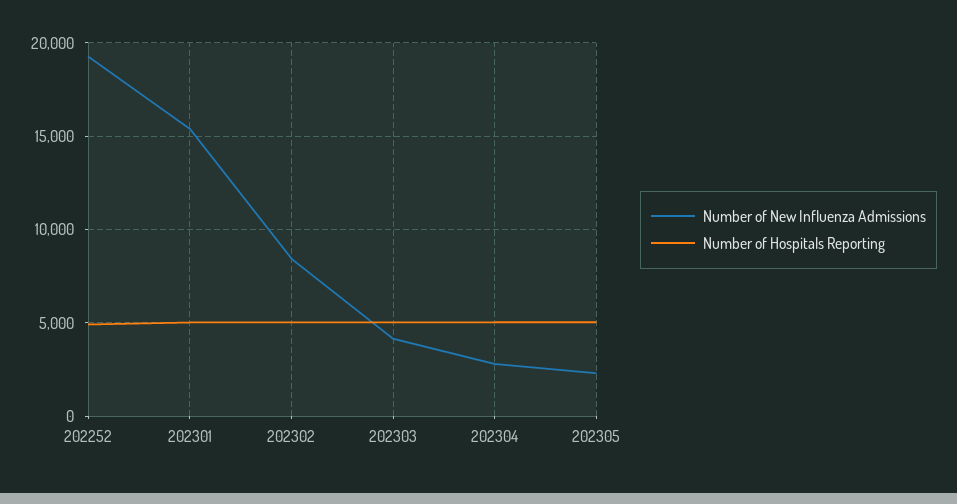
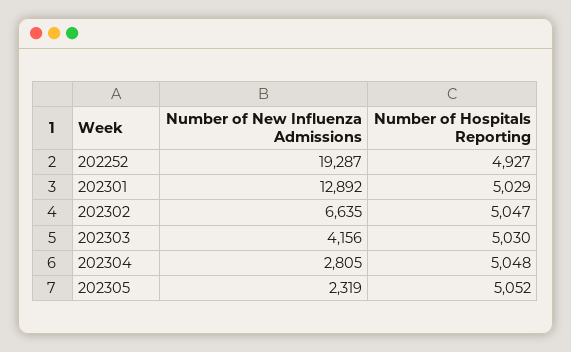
  {
    "Number of New Influenza Admissions": {
      "202252": 19287,
-     "202301": 15500,
+     "202301": 12892,
-     "202302": 8500,
+     "202302": 6635,
      "202303": 4156,
      "202304": 2805,
      "202305": 2319
    },
    "Number of Hospitals Reporting": {
      "202252": 4927,
      "202301": 5029,
      "202302": 5047,
      "202303": 5030,
      "202304": 5048,
      "202305": 5052
    }
  }

